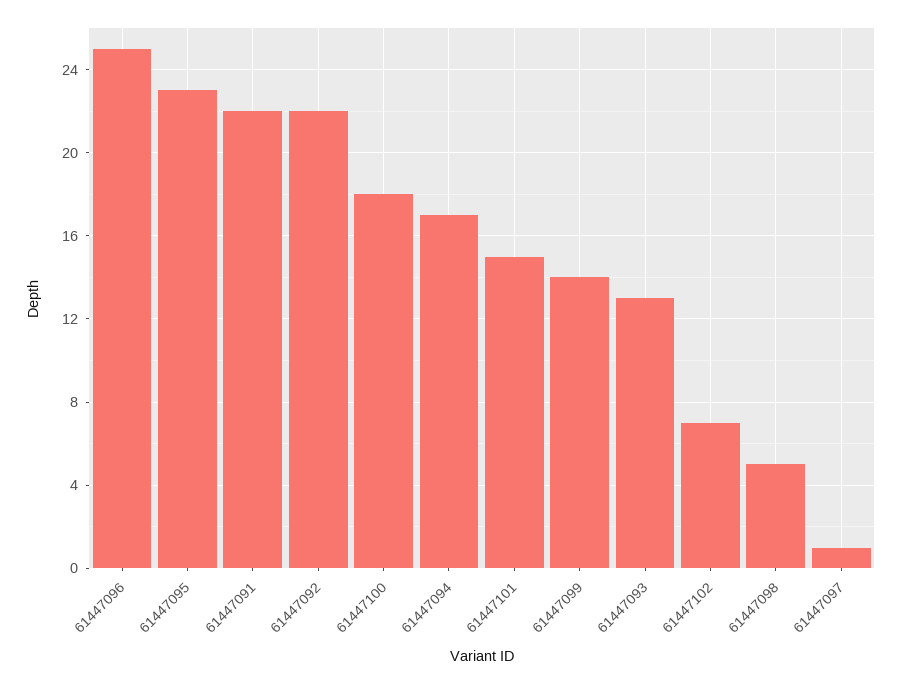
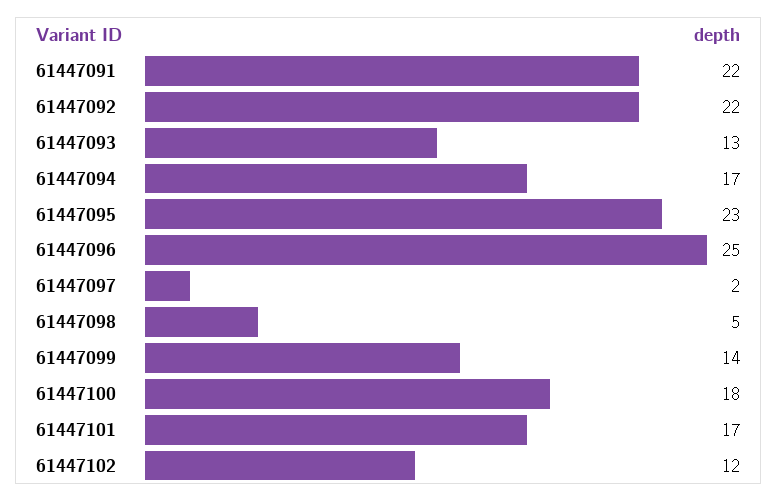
  {
    "61447096": 25,
    "61447095": 23,
    "61447091": 22,
    "61447092": 22,
    "61447100": 18,
    "61447094": 17,
-   "61447101": 15,
+   "61447101": 17,
    "61447099": 14,
    "61447093": 13,
-   "61447102": 7,
+   "61447102": 12,
    "61447098": 5,
-   "61447097": 1
+   "61447097": 2
  }

